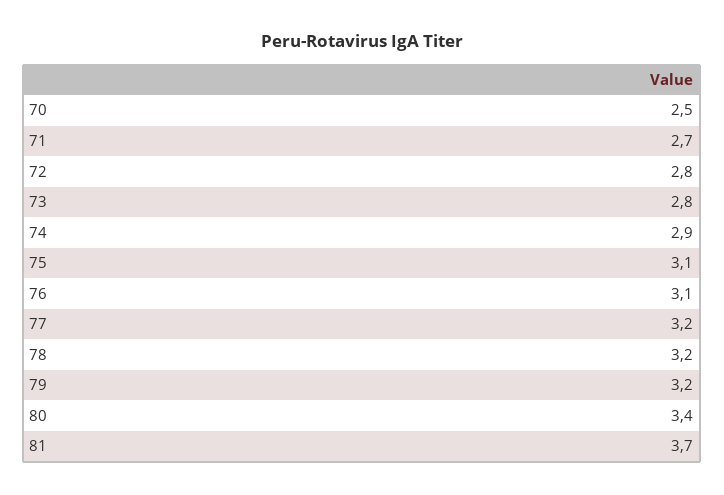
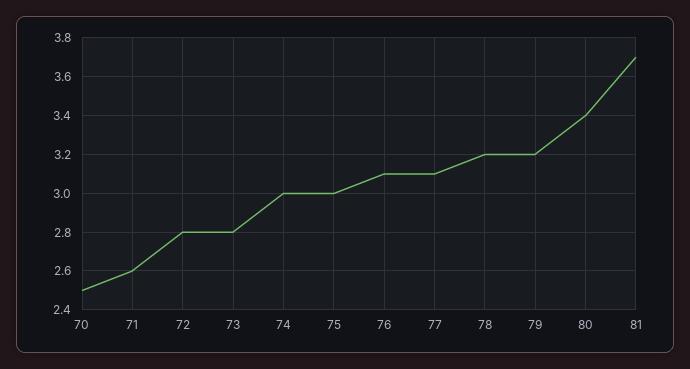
  {
    "70": 2.5,
-   "71": 2.7,
+   "71": 2.6,
    "72": 2.8,
    "73": 2.8,
-   "74": 2.9,
+   "74": 3,
-   "75": 3.1,
+   "75": 3,
    "76": 3.1,
-   "77": 3.2,
+   "77": 3.1,
    "78": 3.2,
    "79": 3.2,
    "80": 3.4,
    "81": 3.7
  }

